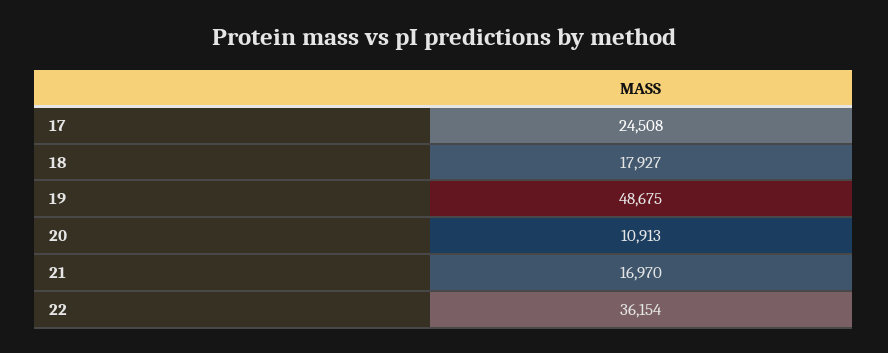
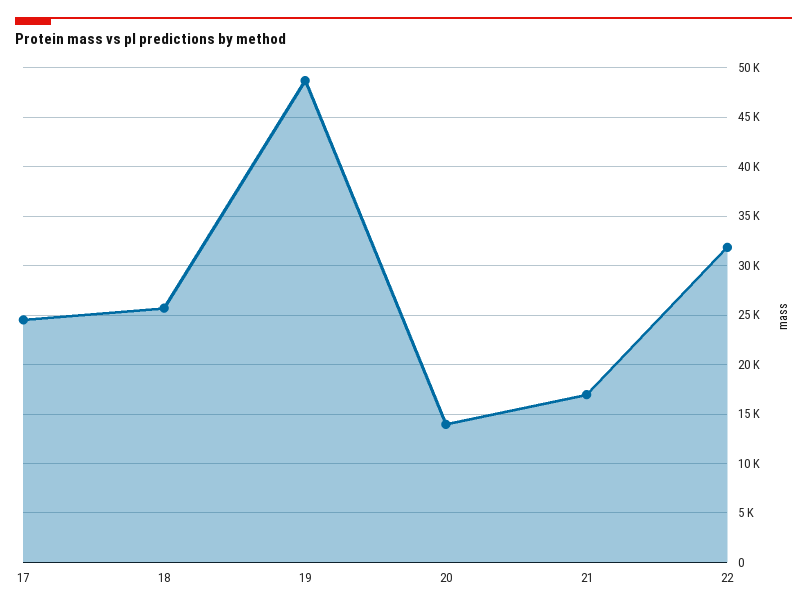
  {
    "17": 24508,
-   "18": 17927,
+   "18": 26000,
    "19": 48675,
-   "20": 10913,
+   "20": 14000,
    "21": 16970,
-   "22": 36154
+   "22": 32000
  }

